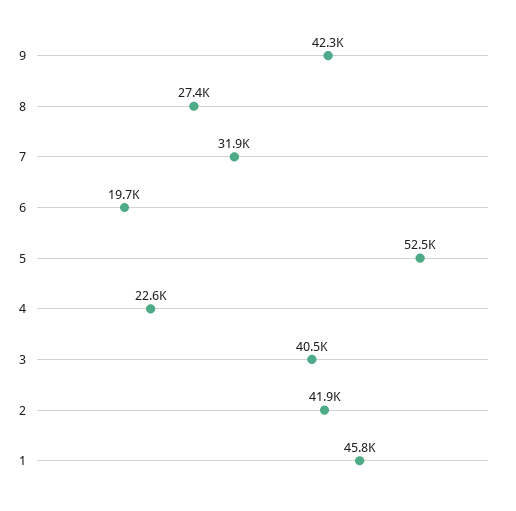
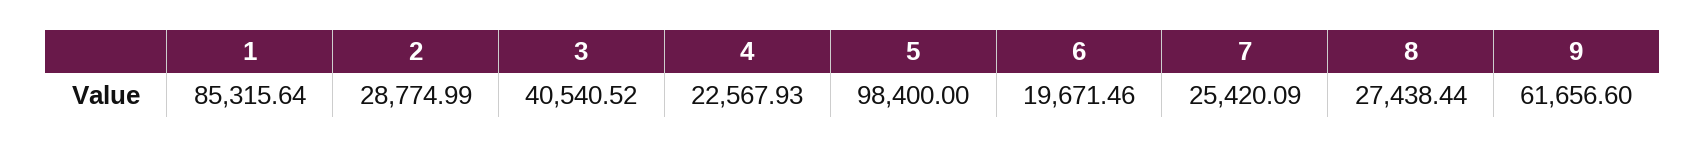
  {
-   "9": 42300,
+   "9": 61656.6,
    "8": 27438.44,
-   "7": 31900,
+   "7": 25420.09,
    "6": 19671.46,
-   "5": 52500,
+   "5": 98400,
    "4": 22567.93,
    "3": 40540.52,
-   "2": 41900,
+   "2": 28774.99,
-   "1": 45800
+   "1": 85315.64
  }

